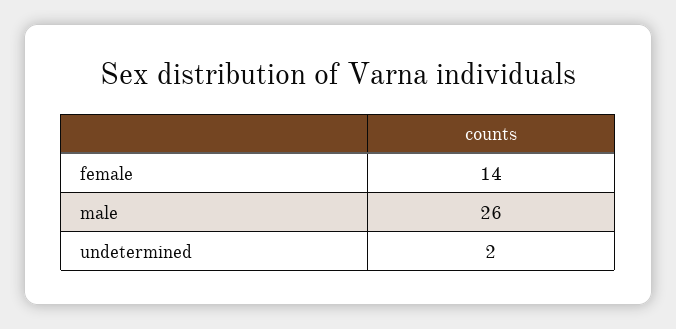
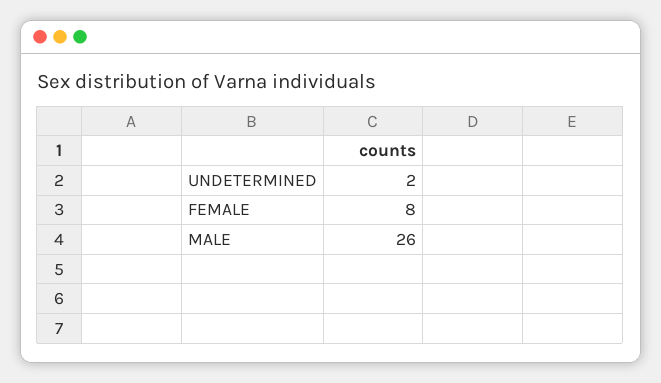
  {
-   "female": 14,
+   "female": 8,
    "male": 26,
    "undetermined": 2
  }

